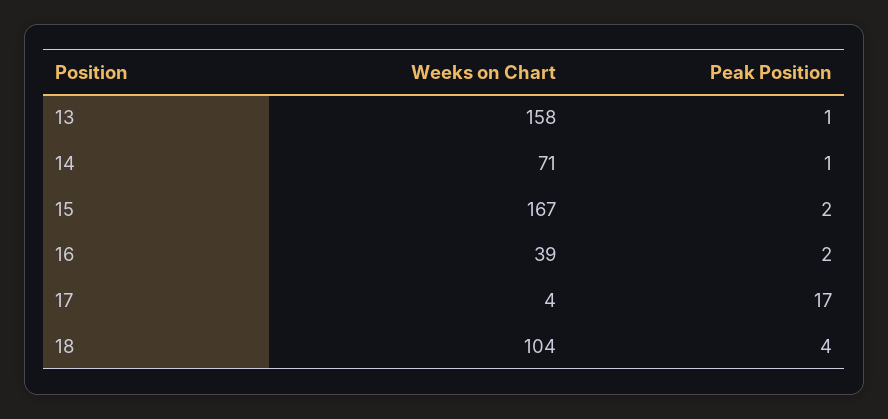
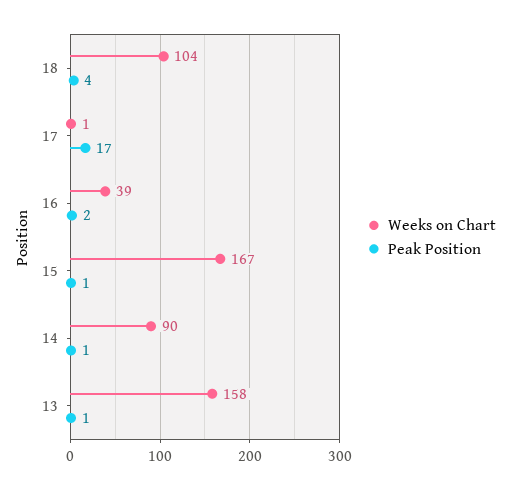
  {
    "Weeks on Chart": {
      "13": 158,
-     "14": 71,
+     "14": 90,
      "15": 167,
      "16": 39,
-     "17": 4,
+     "17": 1,
      "18": 104
    },
    "Peak Position": {
      "13": 1,
      "14": 1,
-     "15": 2,
+     "15": 1,
      "16": 2,
      "17": 17,
      "18": 4
    }
  }

